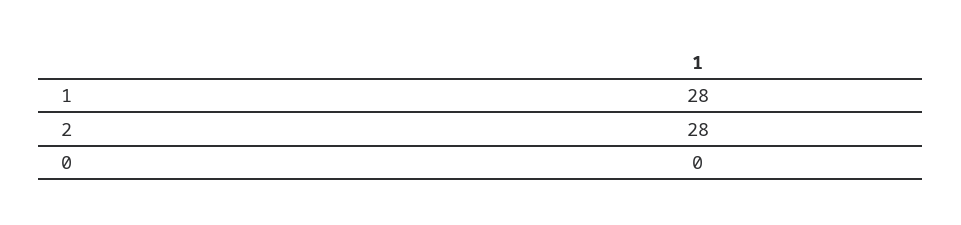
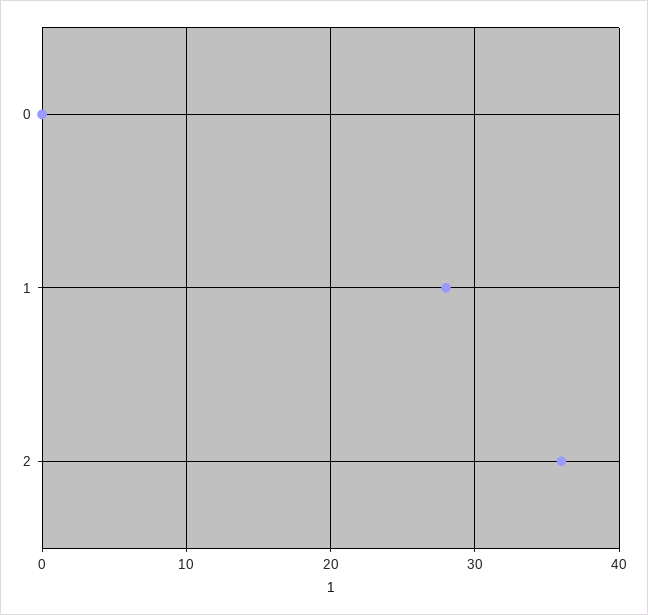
  {
    "1": 28,
-   "2": 28,
+   "2": 36,
    "0": 0
  }

